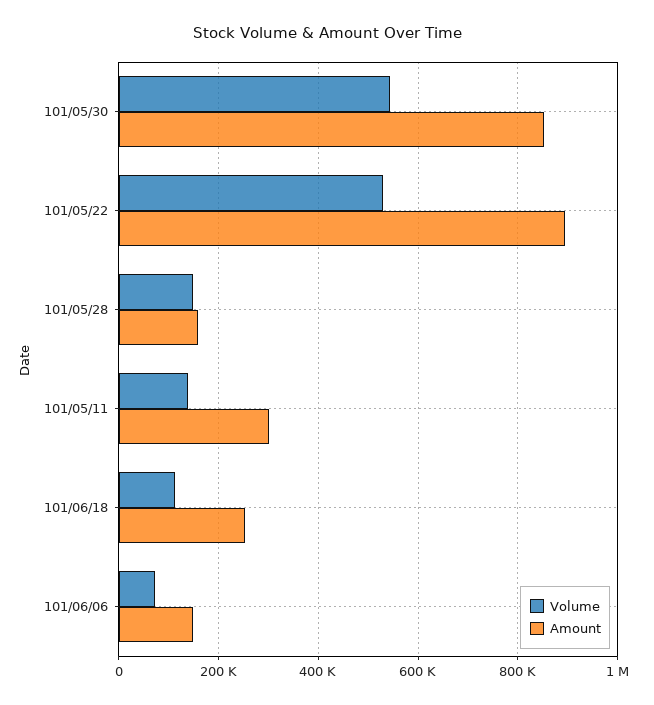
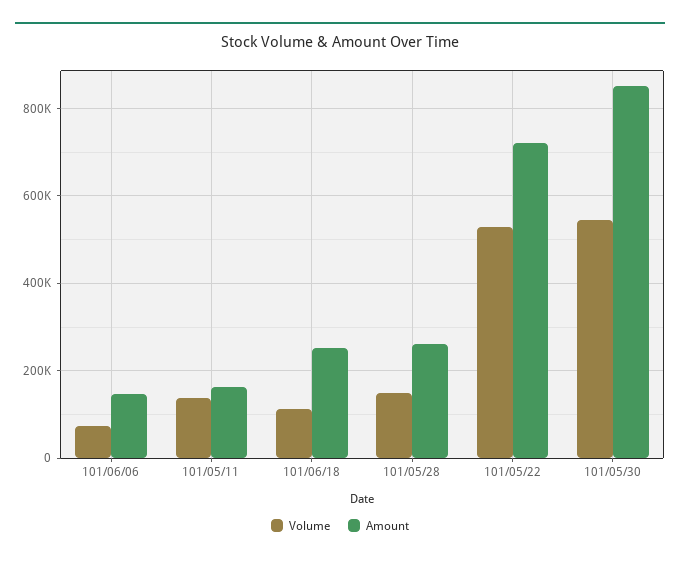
  {
    "Volume": {
      "101/05/30": 540000,
      "101/05/22": 540000,
      "101/05/28": 140000,
      "101/05/11": 140000,
      "101/06/18": 120000,
      "101/06/06": 80000
    },
    "Amount": {
      "101/05/30": 860000,
-     "101/05/22": 900000,
+     "101/05/22": 720000,
-     "101/05/28": 160000,
+     "101/05/28": 260000,
-     "101/05/11": 300000,
+     "101/05/11": 160000,
      "101/06/18": 260000,
      "101/06/06": 140000
    }
  }

